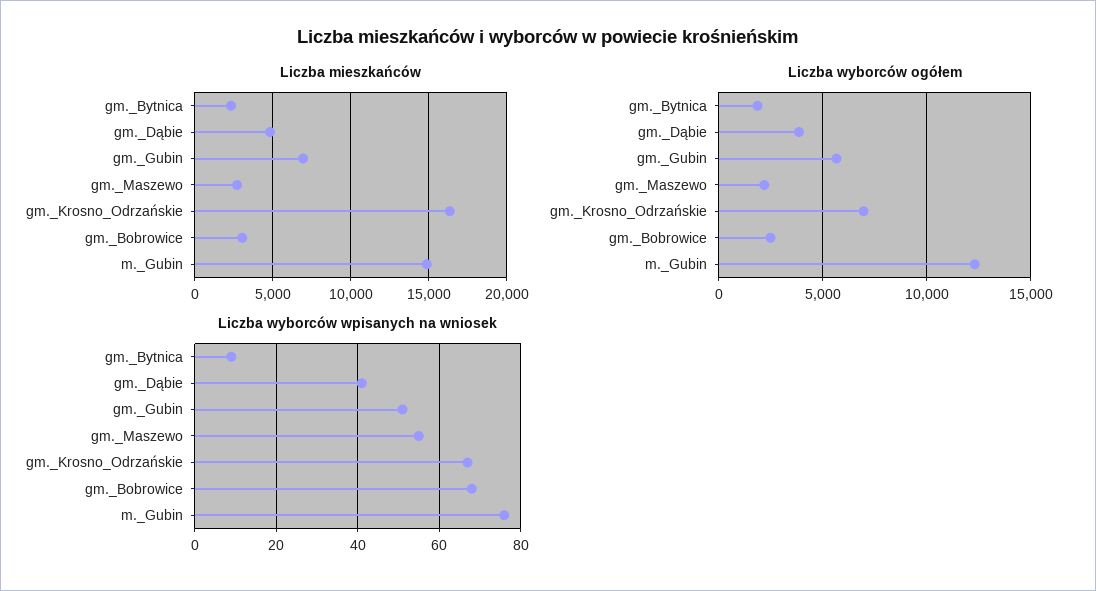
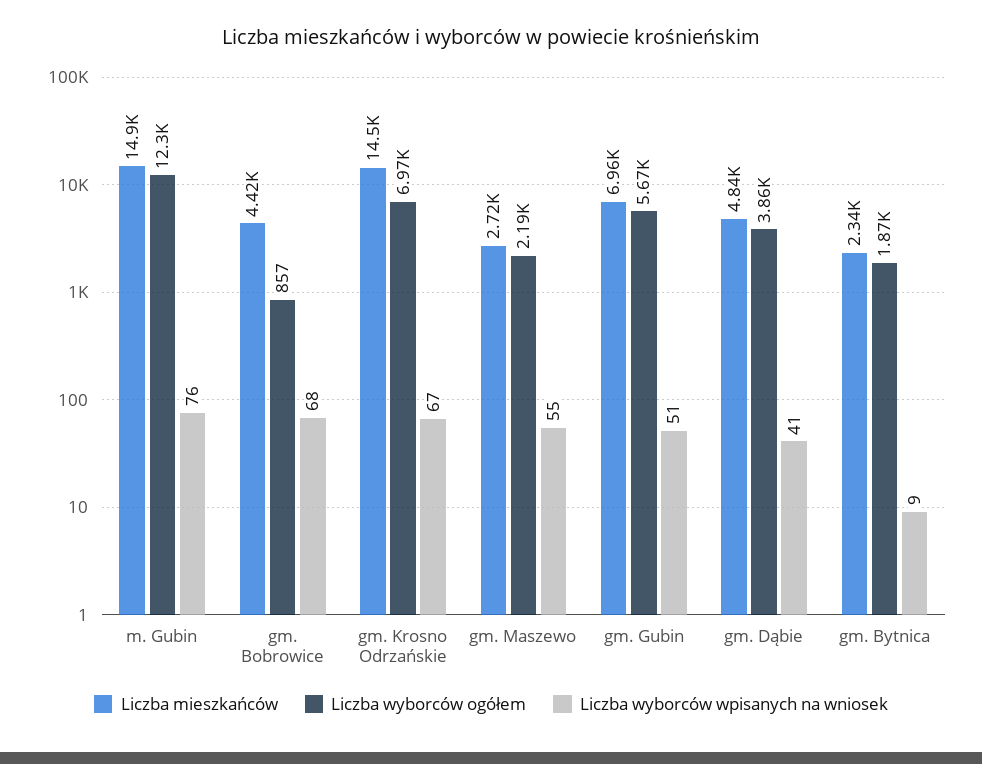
  {
    "Liczba mieszkańców": {
      "gm._Bytnica": 2340,
      "gm._Dąbie": 4840,
      "gm._Gubin": 6960,
      "gm._Maszewo": 2720,
-     "gm._Krosno_Odrzańskie": 16500,
+     "gm._Krosno_Odrzańskie": 14500,
-     "gm._Bobrowice": 3000,
+     "gm._Bobrowice": 4420,
      "m._Gubin": 14900
    },
    "Liczba wyborców ogółem": {
      "gm._Bytnica": 1870,
      "gm._Dąbie": 3860,
      "gm._Gubin": 5670,
      "gm._Maszewo": 2190,
      "gm._Krosno_Odrzańskie": 6970,
-     "gm._Bobrowice": 2500,
+     "gm._Bobrowice": 857,
      "m._Gubin": 12300
    },
    "Liczba wyborców wpisanych na wniosek": {
      "gm._Bytnica": 9,
      "gm._Dąbie": 41,
      "gm._Gubin": 51,
      "gm._Maszewo": 55,
      "gm._Krosno_Odrzańskie": 67,
      "gm._Bobrowice": 68,
      "m._Gubin": 76
    }
  }

